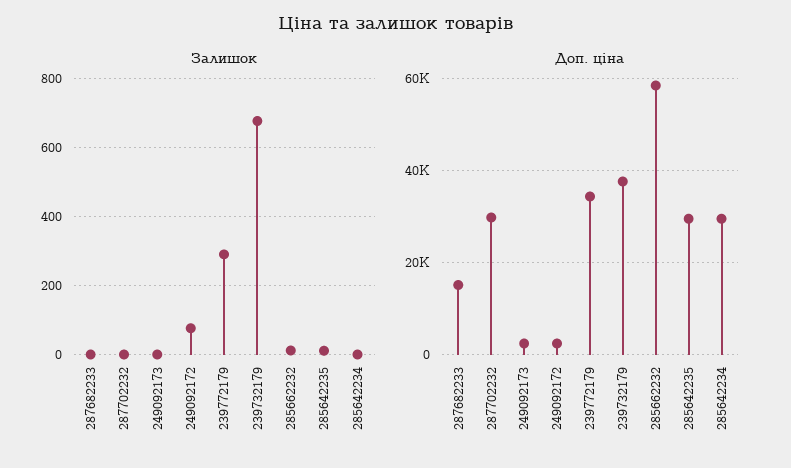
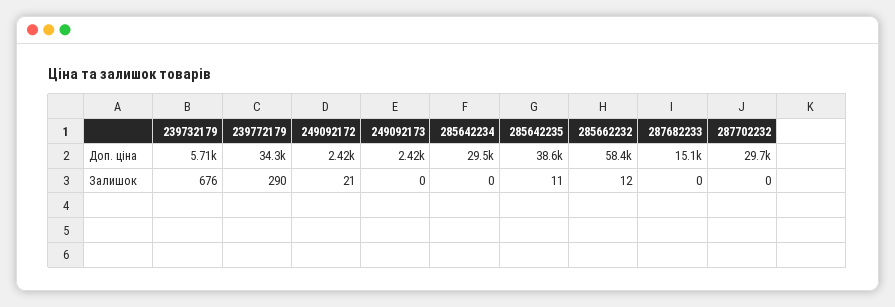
  {
    "Залишок": {
      "287682233": 0,
      "287702232": 0,
      "249092173": 0,
-     "249092172": 80,
+     "249092172": 21,
      "239772179": 290,
      "239732179": 676,
      "285662232": 12,
      "285642235": 11,
      "285642234": 0
    },
    "Доп. ціна": {
      "287682233": 15100,
      "287702232": 29700,
      "249092173": 2420,
      "249092172": 2420,
      "239772179": 34300,
-     "239732179": 38000,
+     "239732179": 5710,
      "285662232": 58400,
-     "285642235": 30000,
+     "285642235": 38600,
      "285642234": 29500
    }
  }

